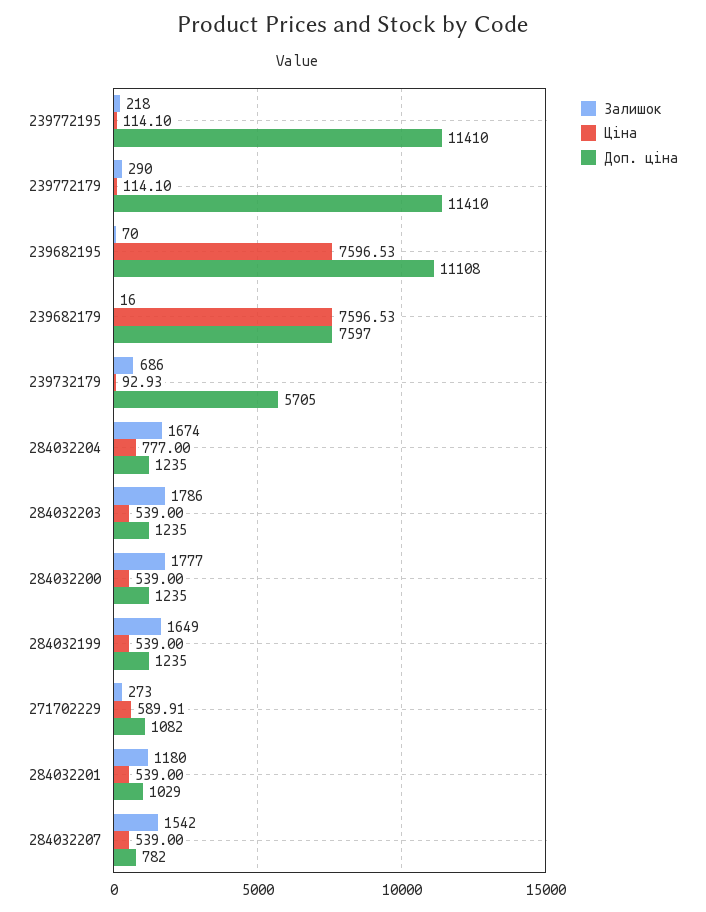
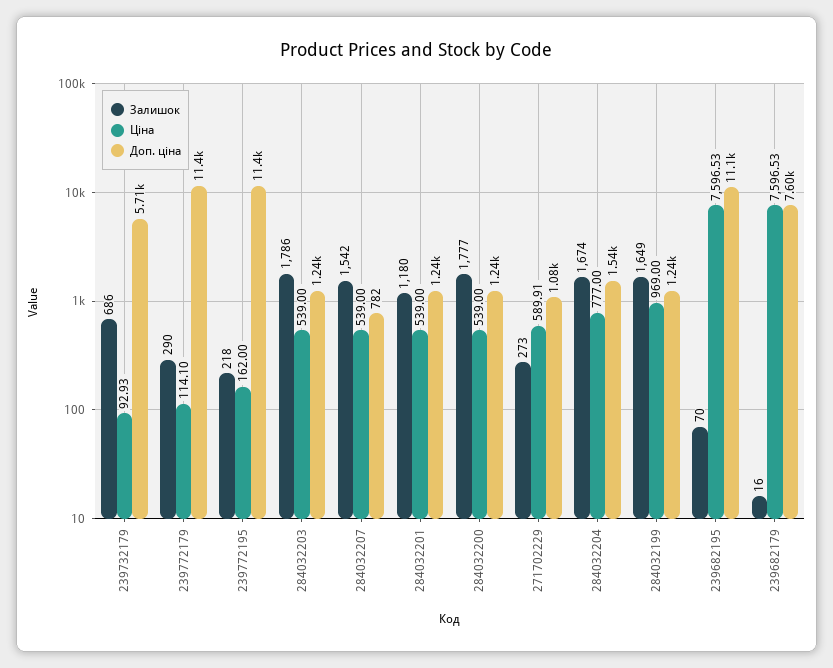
  {
    "Залишок": {
      "239772195": 218,
      "239772179": 290,
      "239682195": 70,
      "239682179": 16,
      "239732179": 686,
      "284032204": 1674,
      "284032203": 1786,
      "284032200": 1777,
      "284032199": 1649,
      "271702229": 273,
      "284032201": 1180,
      "284032207": 1542
    },
    "Ціна": {
-     "239772195": 114.1,
+     "239772195": 162,
      "239772179": 114.1,
      "239682195": 7596.53,
      "239682179": 7596.53,
      "239732179": 92.93,
      "284032204": 777,
      "284032203": 539,
      "284032200": 539,
-     "284032199": 539,
+     "284032199": 969,
      "271702229": 589.91,
      "284032201": 539,
      "284032207": 539
    },
    "Доп. ціна": {
      "239772195": 11410,
      "239772179": 11410,
      "239682195": 11108,
      "239682179": 7597,
      "239732179": 5705,
-     "284032204": 1235,
+     "284032204": 1540,
      "284032203": 1235,
      "284032200": 1235,
      "284032199": 1235,
      "271702229": 1082,
-     "284032201": 1029,
+     "284032201": 1240,
      "284032207": 782
    }
  }

